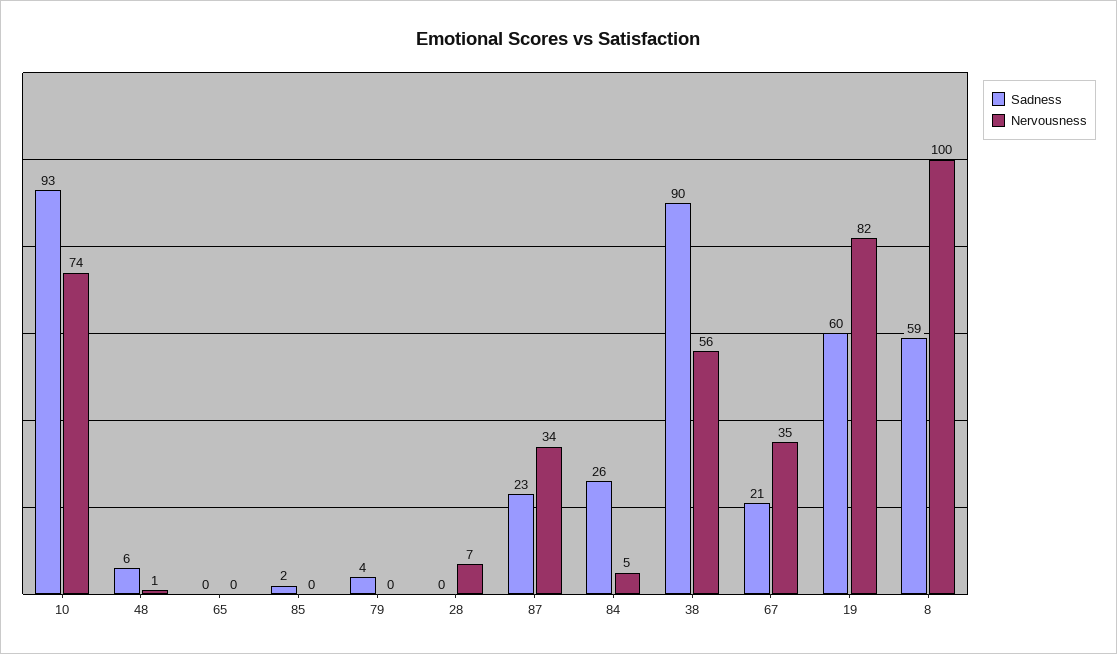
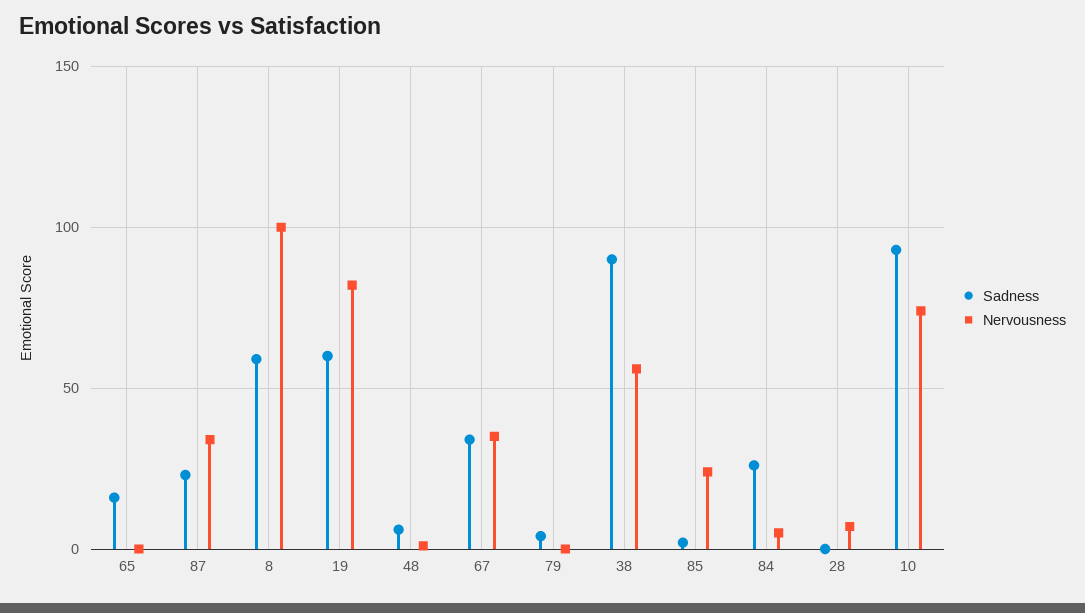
  {
    "Sadness": {
      "10": 93,
      "48": 6,
-     "65": 0,
+     "65": 15,
      "85": 2,
      "79": 4,
      "28": 0,
      "87": 23,
      "84": 26,
      "38": 90,
-     "67": 21,
+     "67": 35,
      "19": 60,
      "8": 59
    },
    "Nervousness": {
      "10": 74,
      "48": 1,
      "65": 0,
-     "85": 0,
+     "85": 25,
      "79": 0,
      "28": 7,
      "87": 34,
      "84": 5,
      "38": 56,
      "67": 35,
      "19": 82,
      "8": 100
    }
  }

